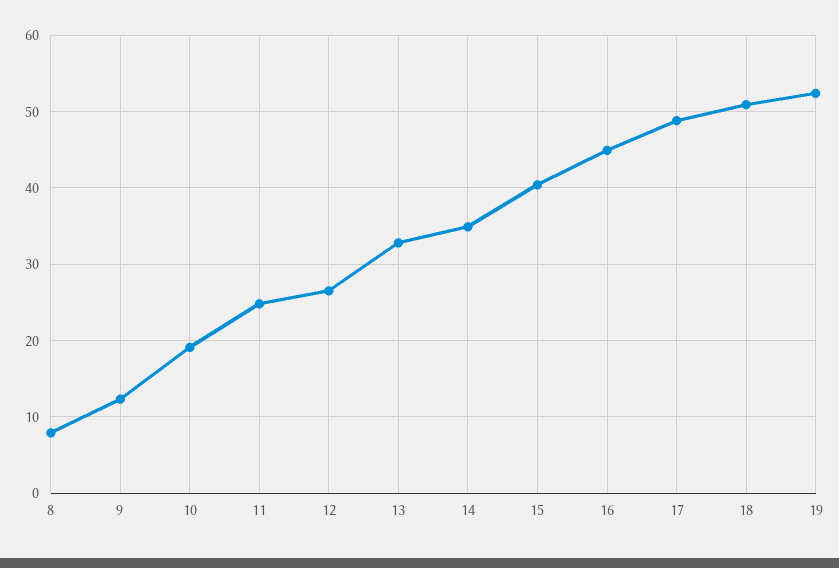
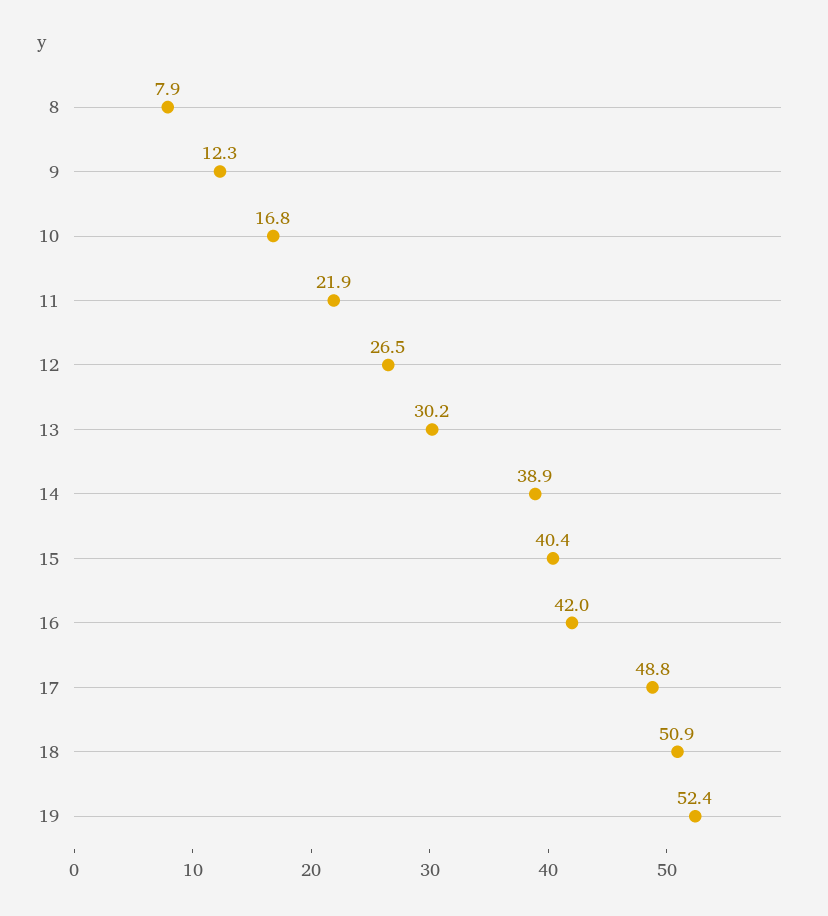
  {
    "8": 7.9,
    "9": 12.3,
-   "10": 19,
+   "10": 16.8,
-   "11": 25,
+   "11": 21.9,
    "12": 26.5,
-   "13": 33,
+   "13": 30.2,
-   "14": 35,
+   "14": 38.9,
    "15": 40.4,
-   "16": 45,
+   "16": 42,
    "17": 48.8,
    "18": 50.9,
    "19": 52.4
  }

